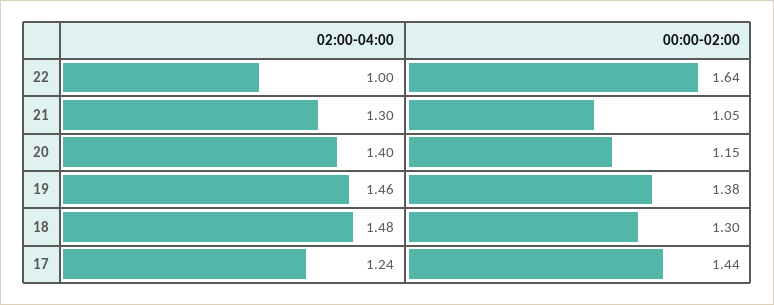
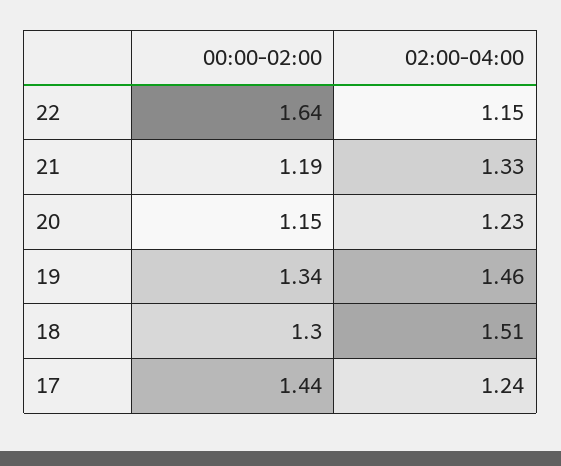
  {
    "02:00-04:00": {
-     "22": 1,
+     "22": 1.15,
-     "21": 1.3,
+     "21": 1.33,
-     "20": 1.4,
+     "20": 1.23,
      "19": 1.46,
-     "18": 1.48,
+     "18": 1.51,
      "17": 1.24
    },
    "00:00-02:00": {
      "22": 1.64,
-     "21": 1.05,
+     "21": 1.19,
      "20": 1.15,
-     "19": 1.38,
+     "19": 1.34,
      "18": 1.3,
      "17": 1.44
    }
  }

